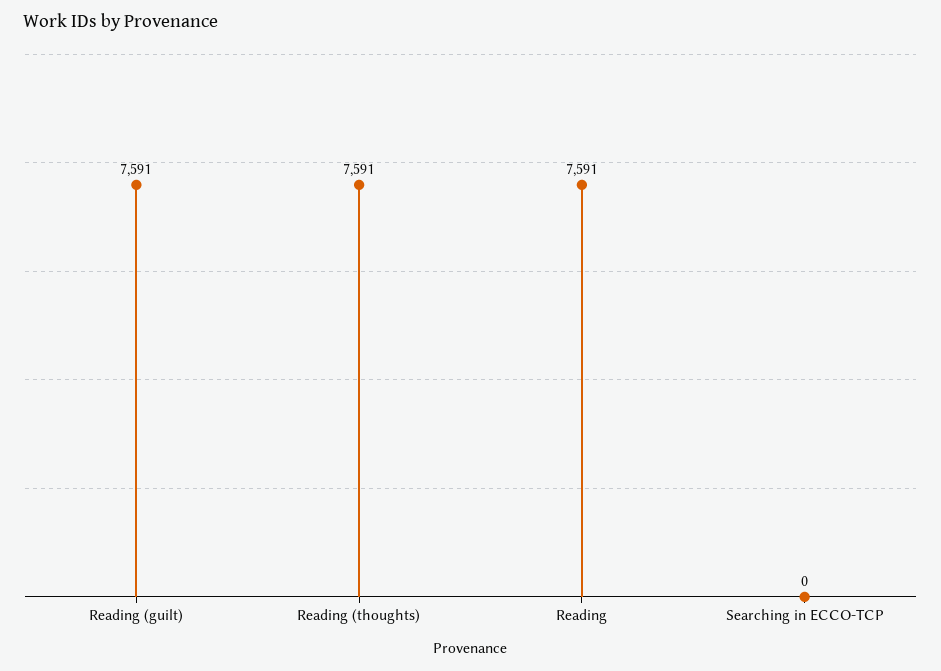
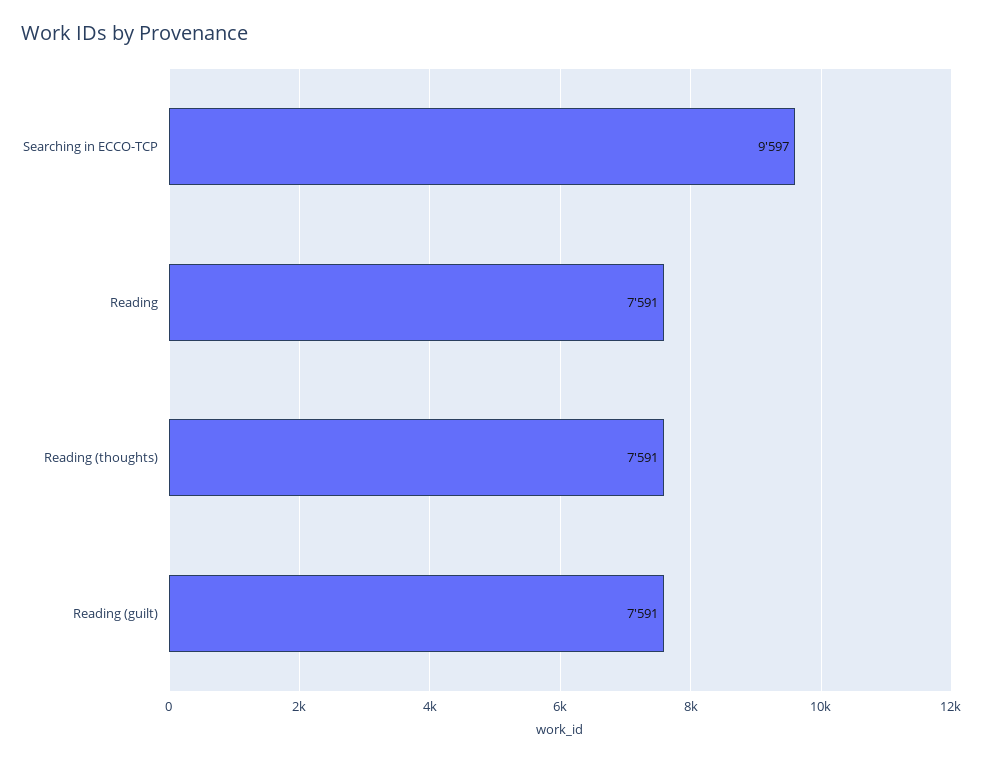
  {
    "Reading (guilt)": 7591,
    "Reading (thoughts)": 7591,
    "Reading": 7591,
-   "Searching in ECCO-TCP": 0
+   "Searching in ECCO-TCP": 9597
  }

